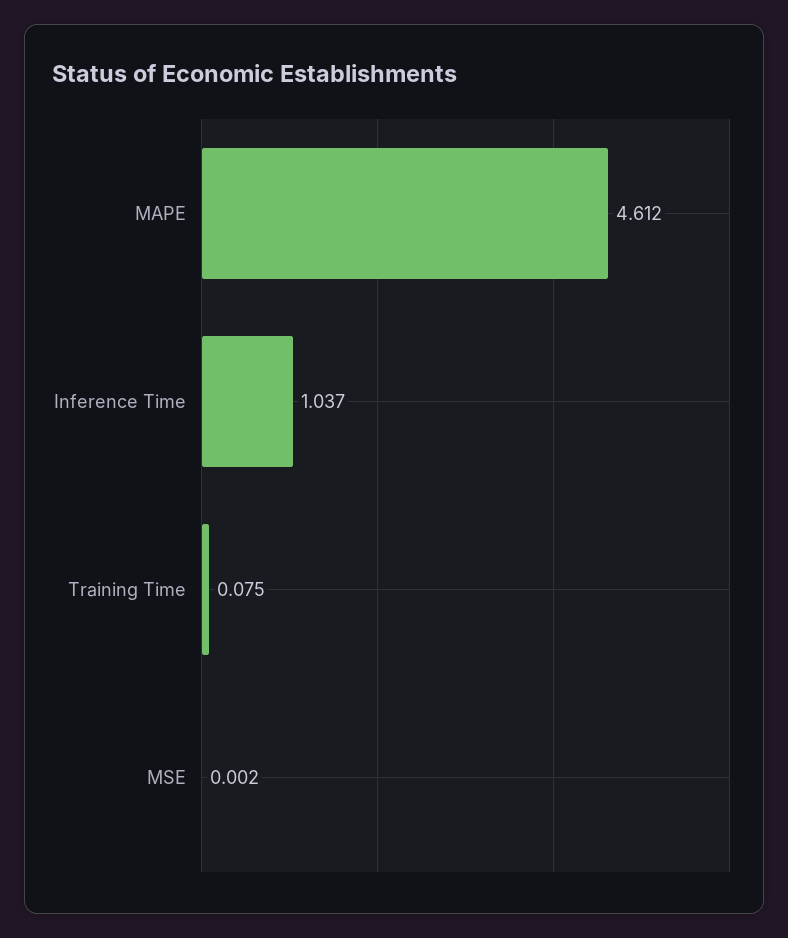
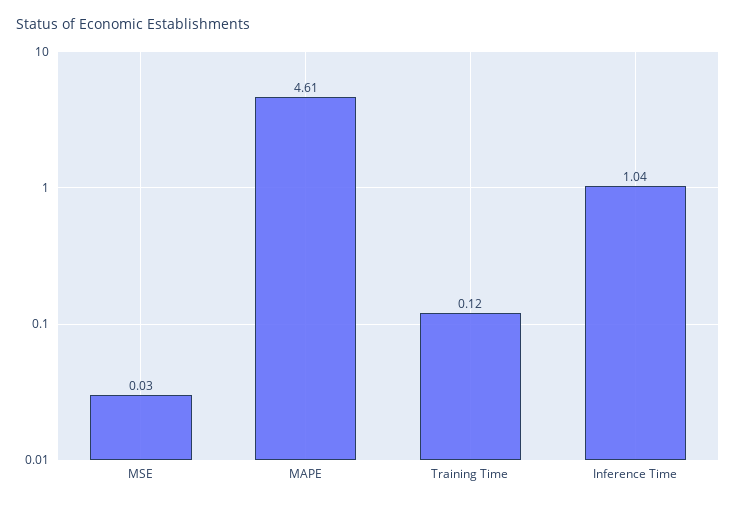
  {
    "MAPE": 4.612,
    "Inference Time": 1.037,
-   "Training Time": 0.075,
+   "Training Time": 0.12,
-   "MSE": 0.002
+   "MSE": 0.03
  }

